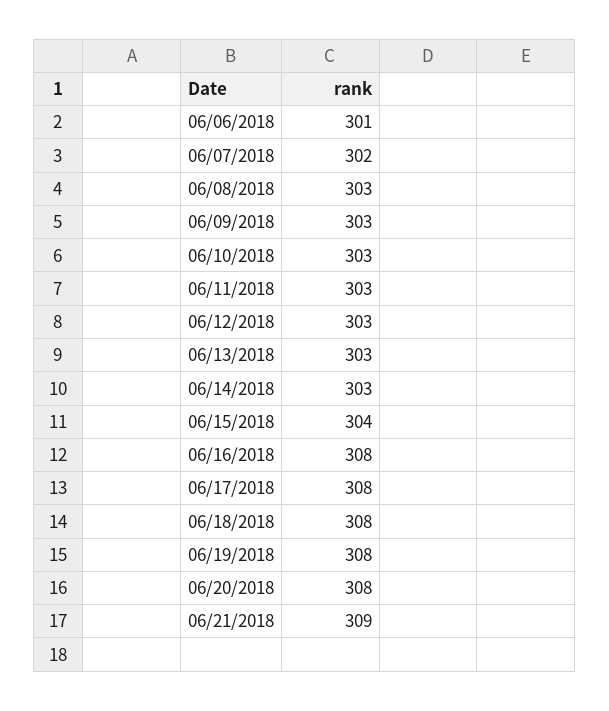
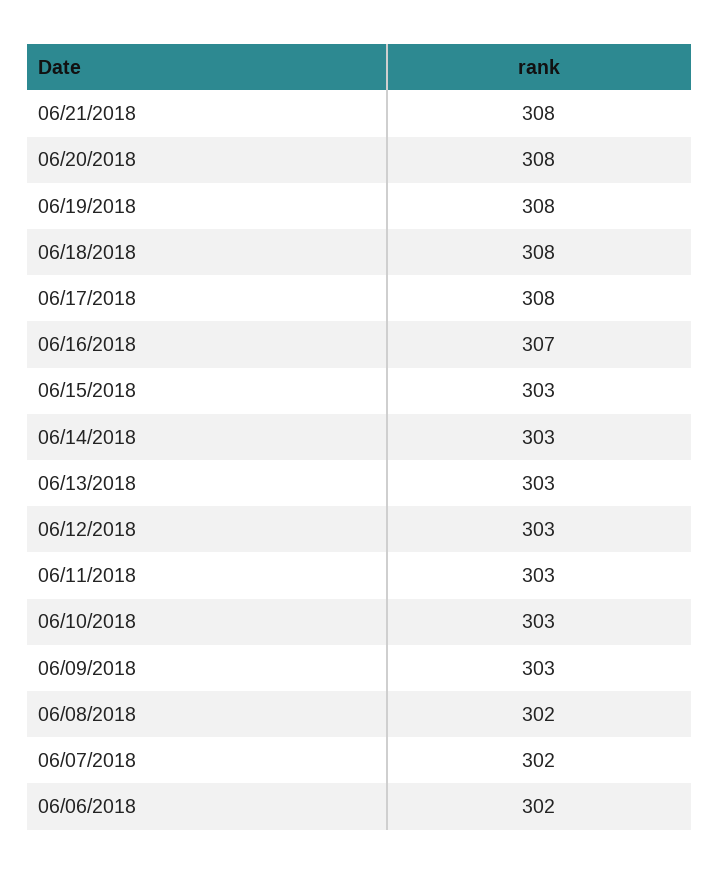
  {
-   "06/06/2018": 301,
+   "06/06/2018": 302,
    "06/07/2018": 302,
-   "06/08/2018": 303,
+   "06/08/2018": 302,
    "06/09/2018": 303,
    "06/10/2018": 303,
    "06/11/2018": 303,
    "06/12/2018": 303,
    "06/13/2018": 303,
    "06/14/2018": 303,
-   "06/15/2018": 304,
+   "06/15/2018": 303,
-   "06/16/2018": 308,
+   "06/16/2018": 307,
    "06/17/2018": 308,
    "06/18/2018": 308,
    "06/19/2018": 308,
    "06/20/2018": 308,
-   "06/21/2018": 309
+   "06/21/2018": 308
  }

